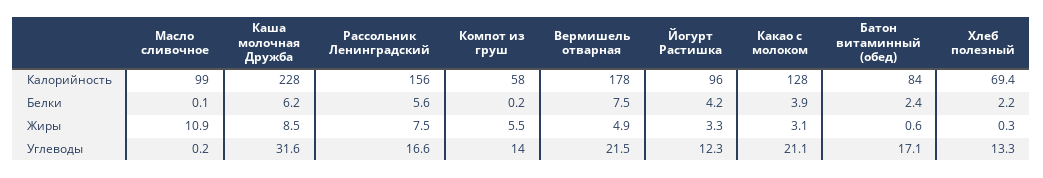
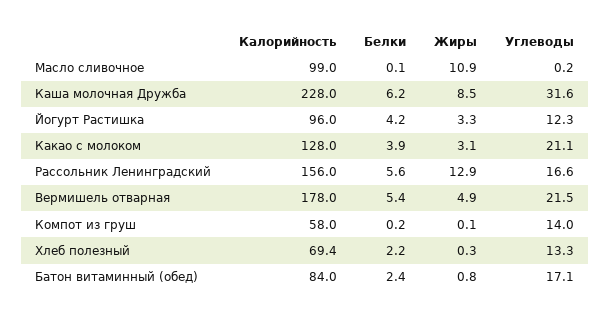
  {
    "Масло сливочное": {
      "Калорийность": 99,
      "Белки": 0.1,
      "Жиры": 10.9,
      "Углеводы": 0.2
    },
    "Каша молочная Дружба": {
      "Калорийность": 228,
      "Белки": 6.2,
      "Жиры": 8.5,
      "Углеводы": 31.6
    },
    "Рассольник Ленинградский": {
      "Калорийность": 156,
      "Белки": 5.6,
-     "Жиры": 7.5,
+     "Жиры": 12.9,
      "Углеводы": 16.6
    },
    "Компот из груш": {
      "Калорийность": 58,
      "Белки": 0.2,
-     "Жиры": 5.5,
+     "Жиры": 0.1,
      "Углеводы": 14
    },
    "Вермишель отварная": {
      "Калорийность": 178,
-     "Белки": 7.5,
+     "Белки": 5.4,
      "Жиры": 4.9,
      "Углеводы": 21.5
    },
    "Йогурт Растишка": {
      "Калорийность": 96,
      "Белки": 4.2,
      "Жиры": 3.3,
      "Углеводы": 12.3
    },
    "Какао с молоком": {
      "Калорийность": 128,
      "Белки": 3.9,
      "Жиры": 3.1,
      "Углеводы": 21.1
    },
    "Батон витаминный (обед)": {
      "Калорийность": 84,
      "Белки": 2.4,
-     "Жиры": 0.6,
+     "Жиры": 0.8,
      "Углеводы": 17.1
    },
    "Хлеб полезный": {
      "Калорийность": 69.4,
      "Белки": 2.2,
      "Жиры": 0.3,
      "Углеводы": 13.3
    }
  }

